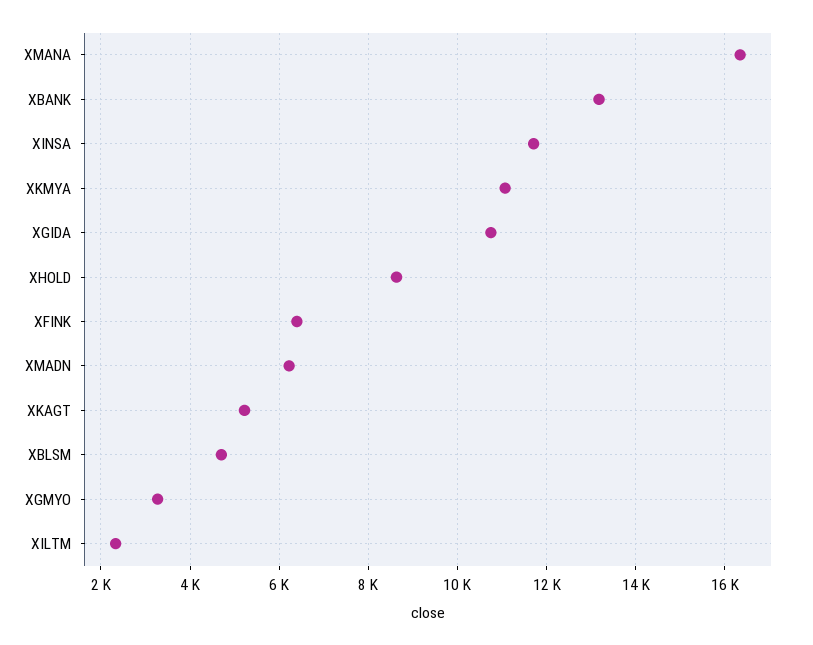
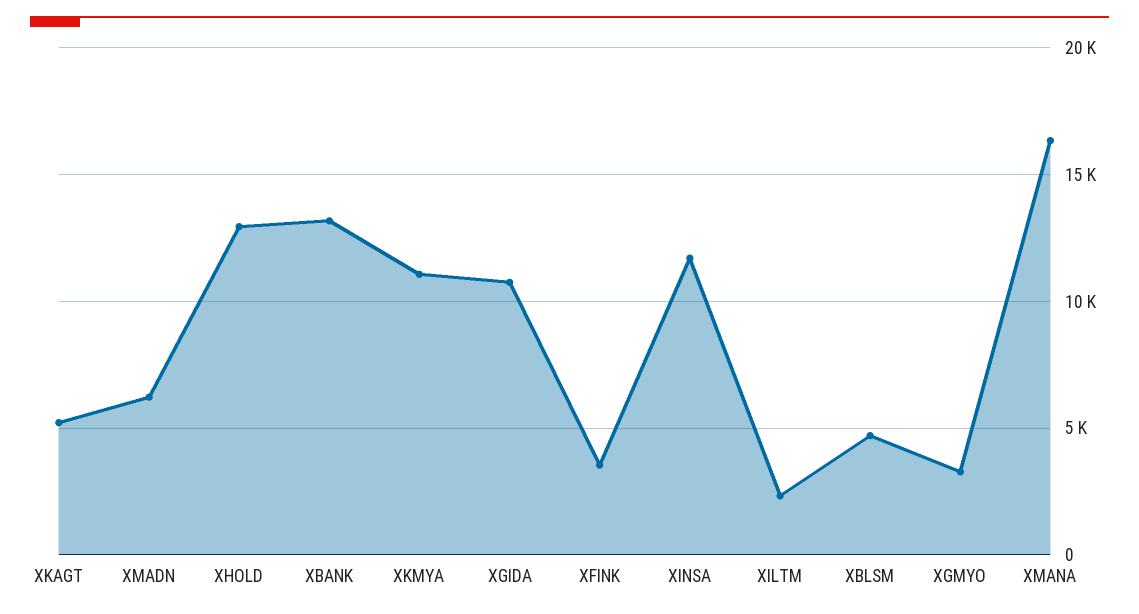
  {
    "XMANA": 16400,
    "XBANK": 13200,
    "XINSA": 11800,
    "XKMYA": 11000,
    "XGIDA": 10800,
-   "XHOLD": 8600,
+   "XHOLD": 13000,
-   "XFINK": 6400,
+   "XFINK": 3500,
    "XMADN": 6200,
    "XKAGT": 5200,
    "XBLSM": 4800,
    "XGMYO": 3200,
    "XILTM": 2400
  }

